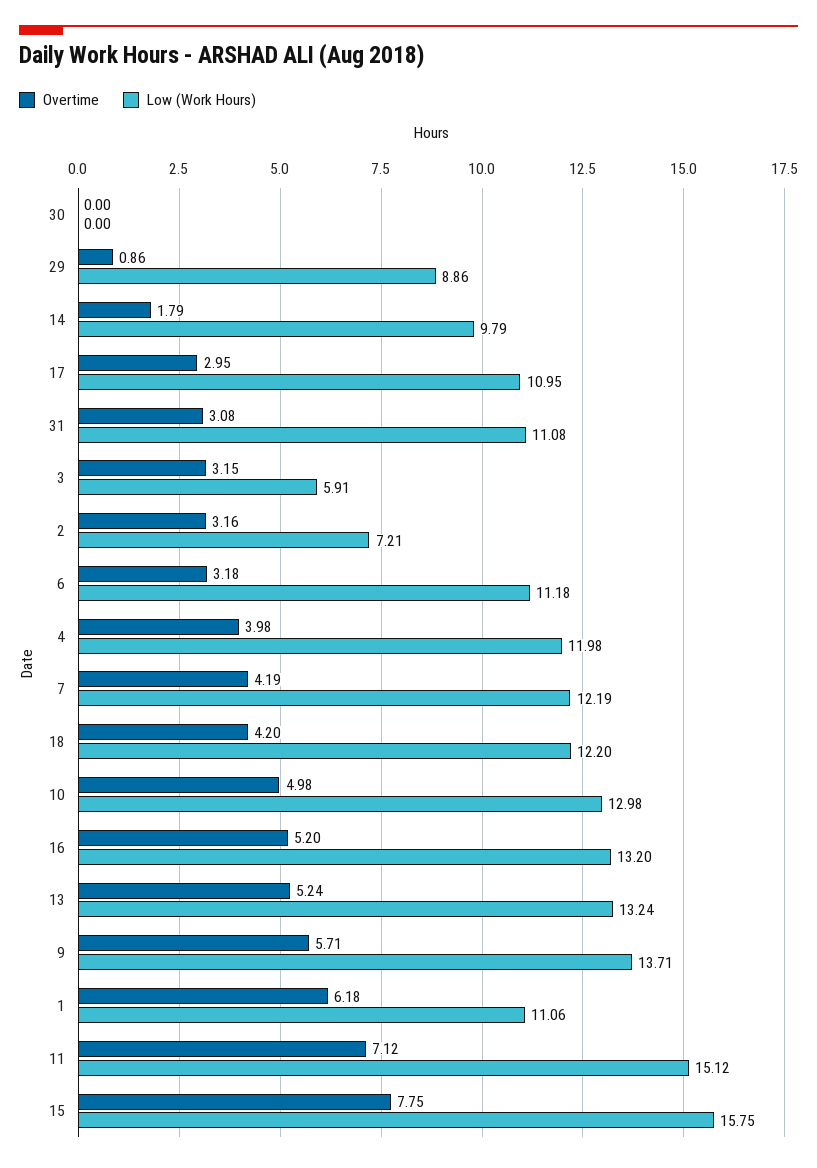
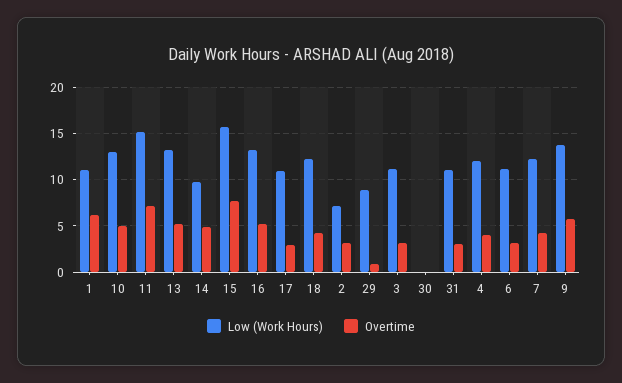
  {
    "Overtime": {
      "30": 0,
      "29": 0.86,
-     "14": 1.79,
+     "14": 5,
      "17": 2.95,
      "31": 3.08,
      "3": 3.15,
      "2": 3.16,
      "6": 3.18,
      "4": 3.98,
      "7": 4.19,
      "18": 4.2,
      "10": 4.98,
      "16": 5.2,
      "13": 5.24,
      "9": 5.71,
      "1": 6.18,
      "11": 7.12,
      "15": 7.75
    },
    "Low (Work Hours)": {
      "30": 0,
      "29": 8.86,
      "14": 9.79,
      "17": 10.95,
      "31": 11.08,
-     "3": 5.91,
+     "3": 11,
      "2": 7.21,
      "6": 11.18,
      "4": 11.98,
      "7": 12.19,
      "18": 12.2,
      "10": 12.98,
      "16": 13.2,
      "13": 13.24,
      "9": 13.71,
      "1": 11.06,
      "11": 15.12,
      "15": 15.75
    }
  }

